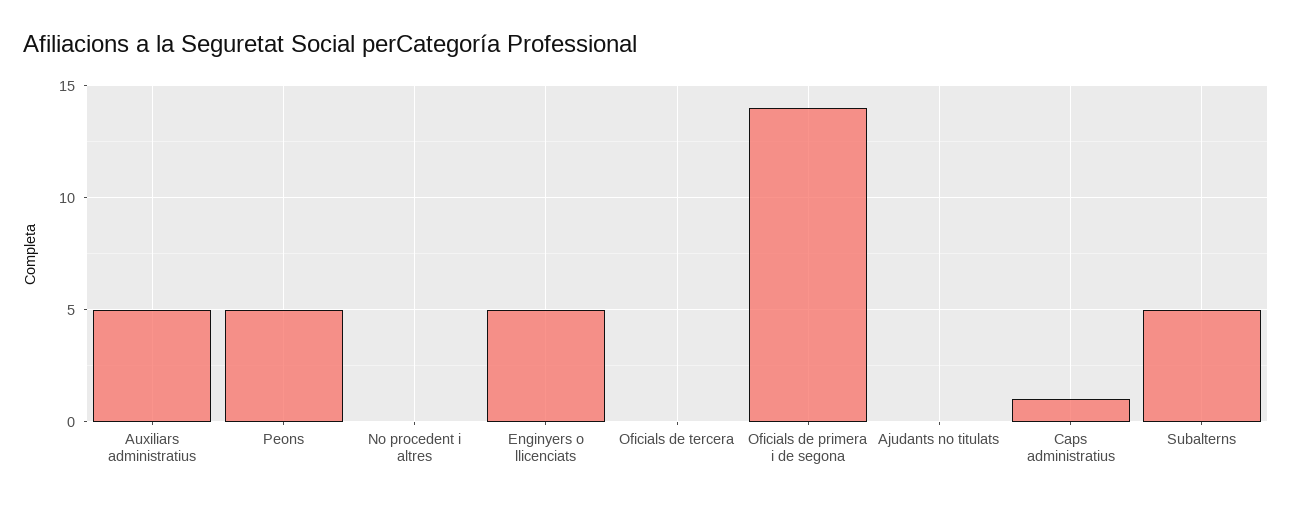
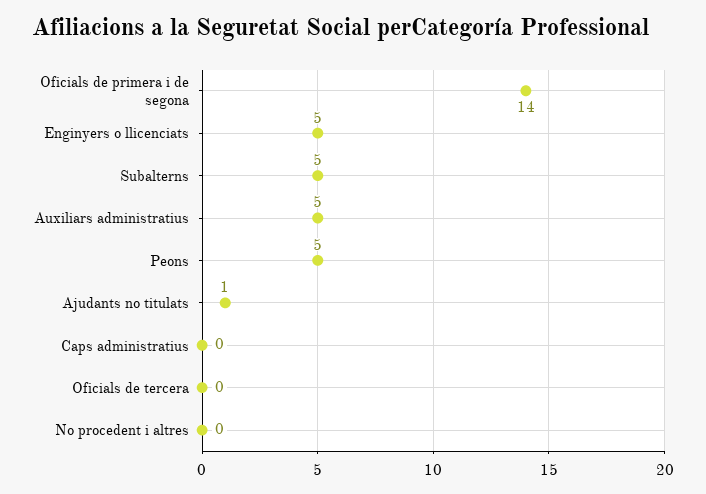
  {
    "Auxiliars administratius": 5,
    "Peons": 5,
    "No procedent i altres": 0,
    "Enginyers o llicenciats": 5,
    "Oficials de tercera": 0,
    "Oficials de primera i de segona": 14,
-   "Ajudants no titulats": 0,
+   "Ajudants no titulats": 1,
-   "Caps administratius": 1,
+   "Caps administratius": 0,
    "Subalterns": 5
  }

